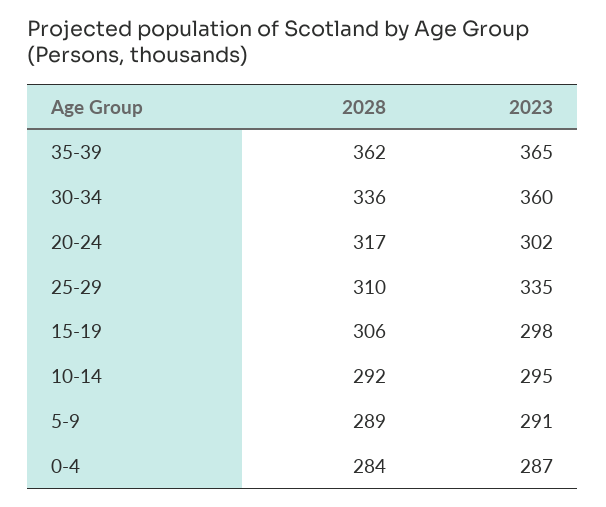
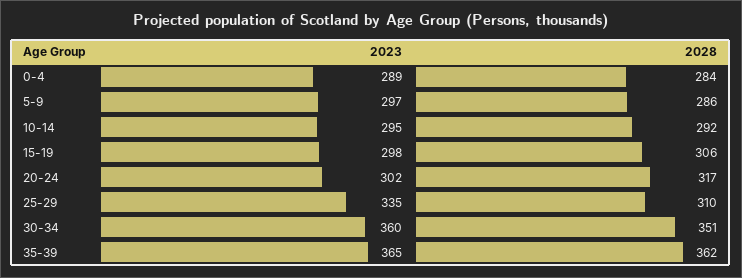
  {
    "2028": {
      "35-39": 362,
-     "30-34": 336,
+     "30-34": 351,
      "20-24": 317,
      "25-29": 310,
      "15-19": 306,
      "10-14": 292,
-     "5-9": 289,
+     "5-9": 286,
      "0-4": 284
    },
    "2023": {
      "35-39": 365,
      "30-34": 360,
      "20-24": 302,
      "25-29": 335,
      "15-19": 298,
      "10-14": 295,
-     "5-9": 291,
+     "5-9": 297,
-     "0-4": 287
+     "0-4": 289
    }
  }

